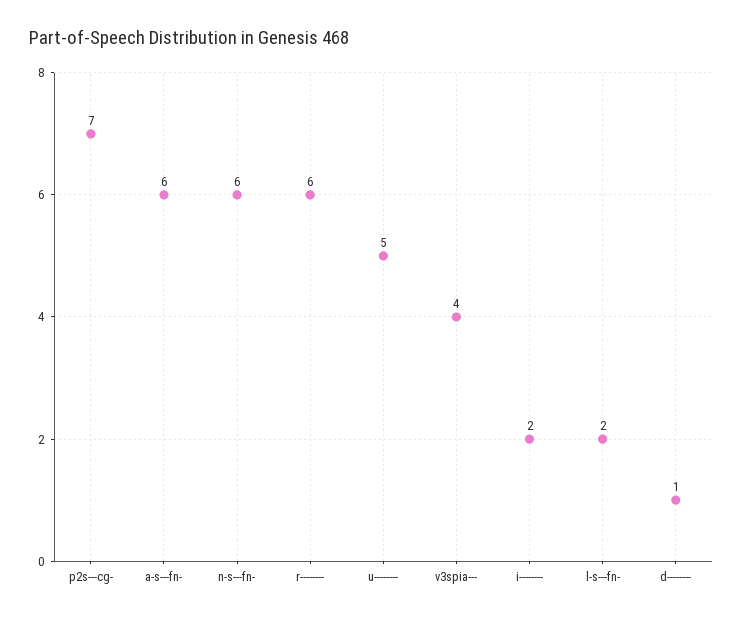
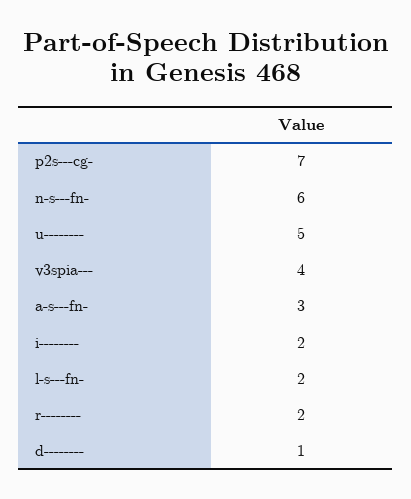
  {
    "p2s---cg-": 7,
-   "a-s---fn-": 6,
+   "a-s---fn-": 3,
    "n-s---fn-": 6,
-   "r--------": 6,
+   "r--------": 2,
    "u--------": 5,
    "v3spia---": 4,
    "i--------": 2,
    "l-s---fn-": 2,
    "d--------": 1
  }

